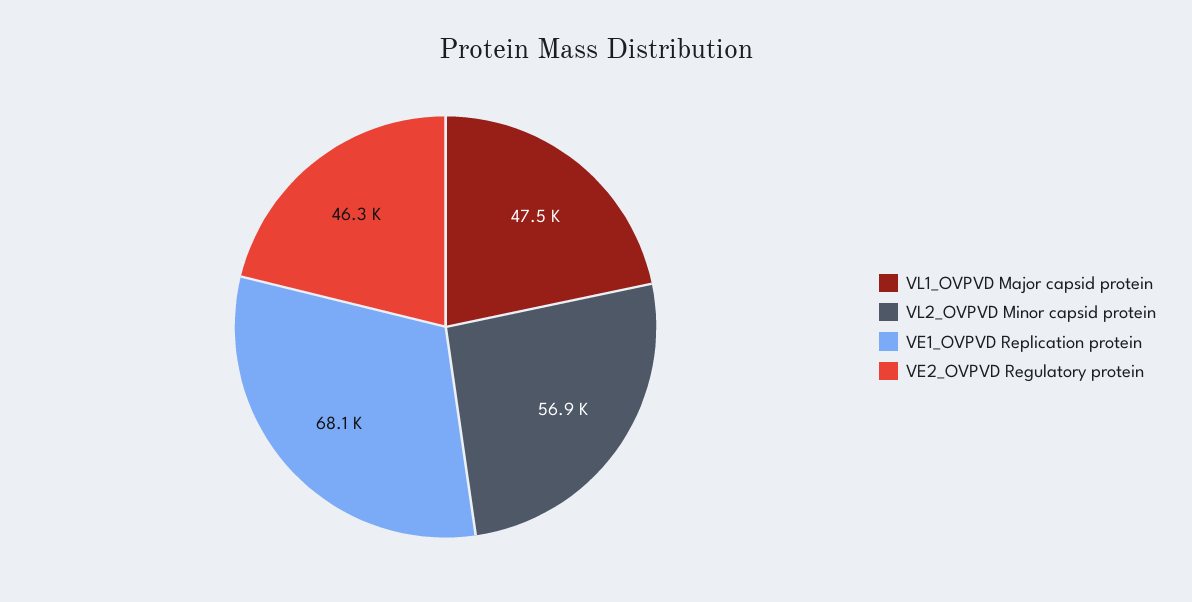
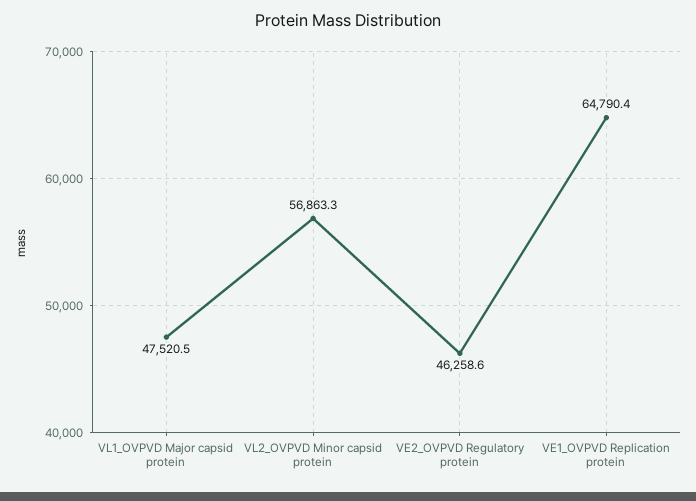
  {
    "VL1_OVPVD Major capsid protein": 47520.5,
    "VL2_OVPVD Minor capsid protein": 56863.3,
-   "VE1_OVPVD Replication protein": 68100,
+   "VE1_OVPVD Replication protein": 64790.4,
    "VE2_OVPVD Regulatory protein": 46258.6
  }

